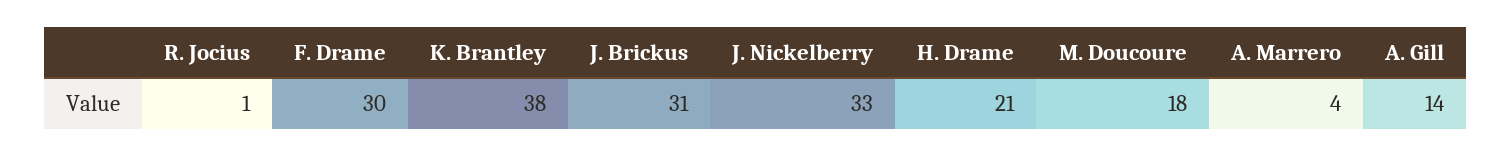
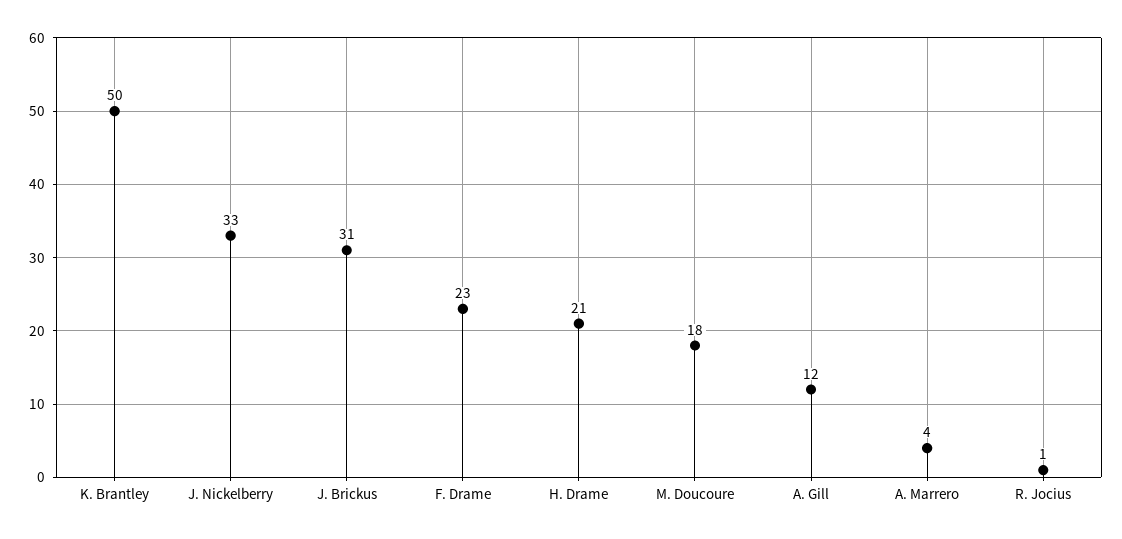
  {
    "R. Jocius": 1,
-   "F. Drame": 30,
+   "F. Drame": 23,
-   "K. Brantley": 38,
+   "K. Brantley": 50,
    "J. Brickus": 31,
    "J. Nickelberry": 33,
    "H. Drame": 21,
    "M. Doucoure": 18,
    "A. Marrero": 4,
-   "A. Gill": 14
+   "A. Gill": 12
  }

